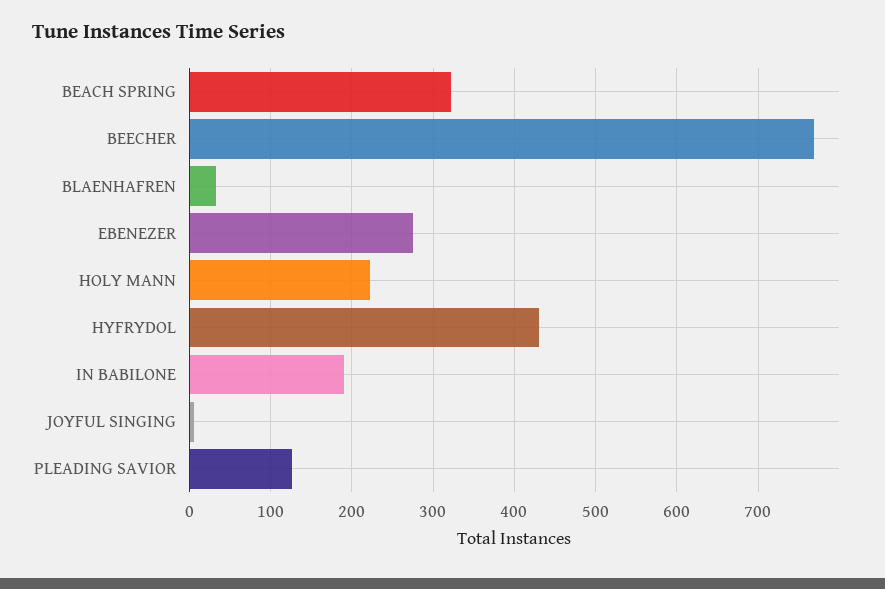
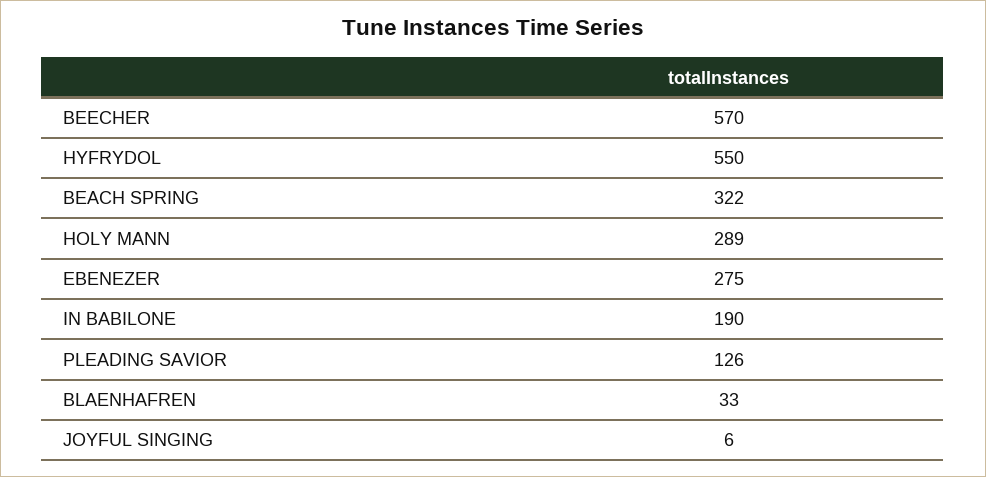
  {
    "BEACH SPRING": 322,
-   "BEECHER": 770,
+   "BEECHER": 570,
    "BLAENHAFREN": 33,
    "EBENEZER": 275,
-   "HOLY MANN": 220,
+   "HOLY MANN": 289,
-   "HYFRYDOL": 430,
+   "HYFRYDOL": 550,
    "IN BABILONE": 190,
    "JOYFUL SINGING": 6,
    "PLEADING SAVIOR": 126
  }

